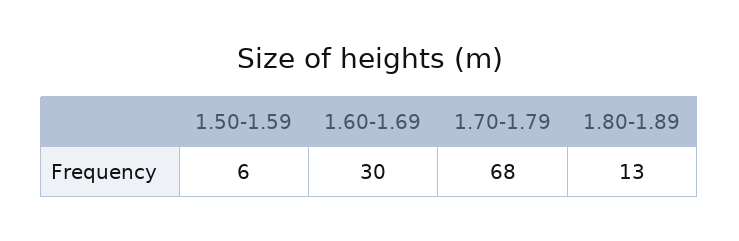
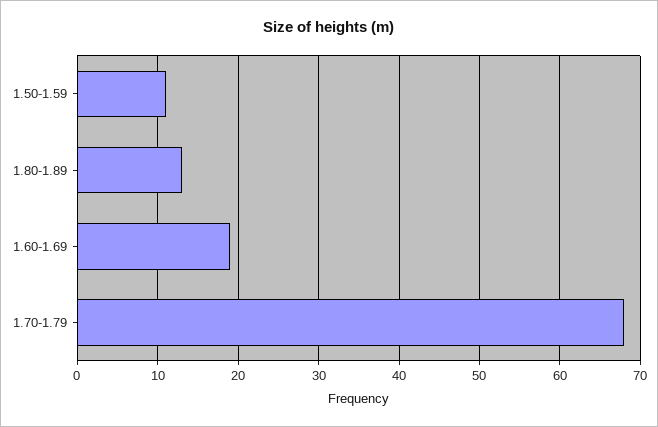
  {
-   "1.50-1.59": 6,
+   "1.50-1.59": 11,
-   "1.60-1.69": 30,
+   "1.60-1.69": 19,
    "1.70-1.79": 68,
    "1.80-1.89": 13
  }

